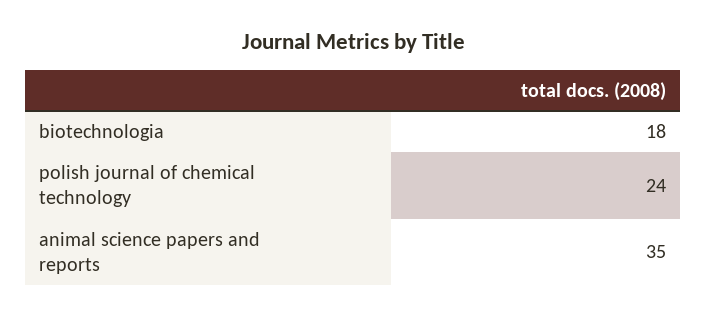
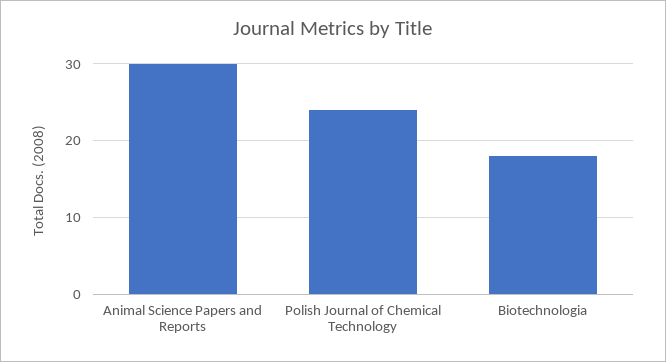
  {
    "biotechnologia": 18,
    "polish journal of chemical technology": 24,
-   "animal science papers and reports": 35
+   "animal science papers and reports": 30
  }

